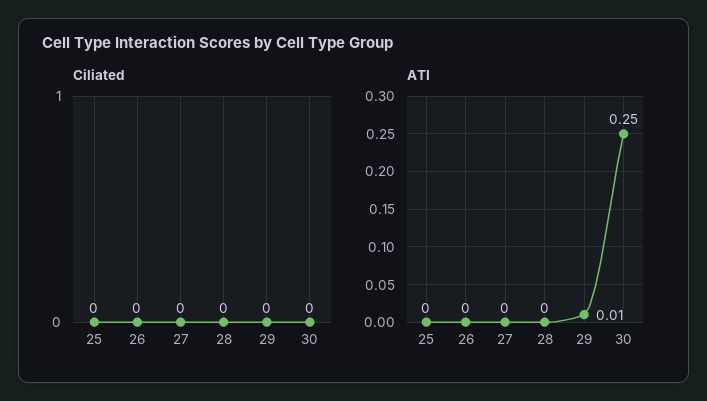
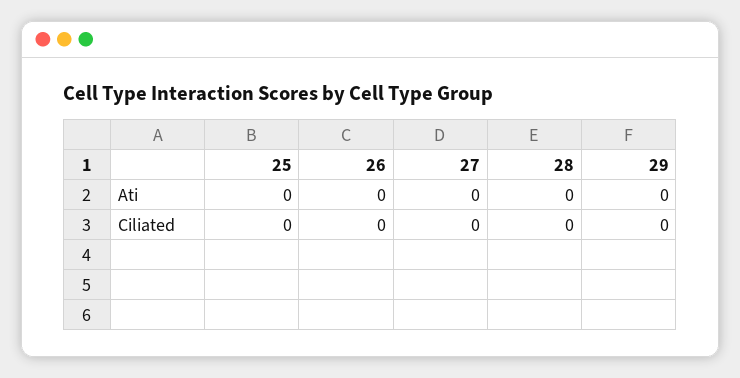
  {
    "Ciliated": {
      "25": 0,
      "26": 0,
      "27": 0,
      "28": 0,
-     "29": 0,
+     "29": 0
-     "30": 0
    },
    "ATI": {
      "25": 0,
      "26": 0,
      "27": 0,
      "28": 0,
-     "29": 0.01,
+     "29": 0
-     "30": 0.25
    }
  }

